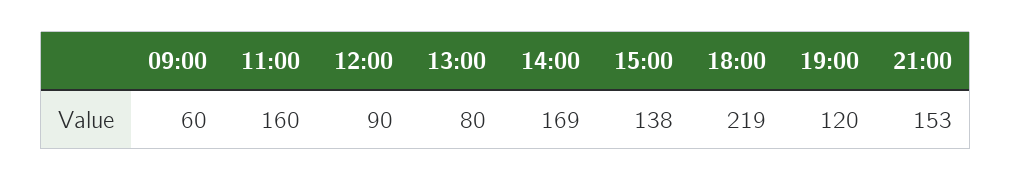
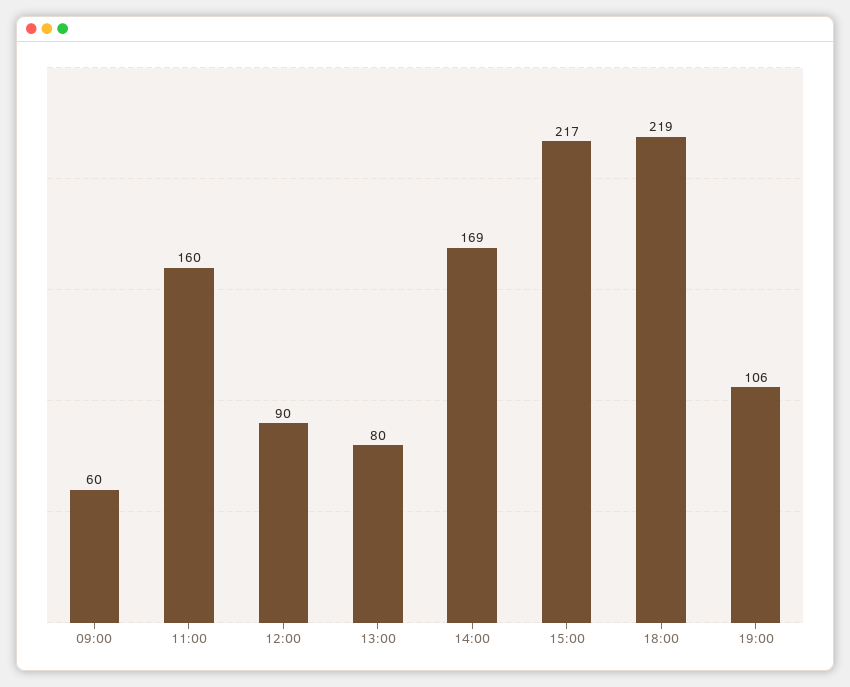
  {
    "09:00": 60,
    "11:00": 160,
    "12:00": 90,
    "13:00": 80,
    "14:00": 169,
-   "15:00": 138,
+   "15:00": 217,
    "18:00": 219,
-   "19:00": 120,
+   "19:00": 106
-   "21:00": 153
  }

